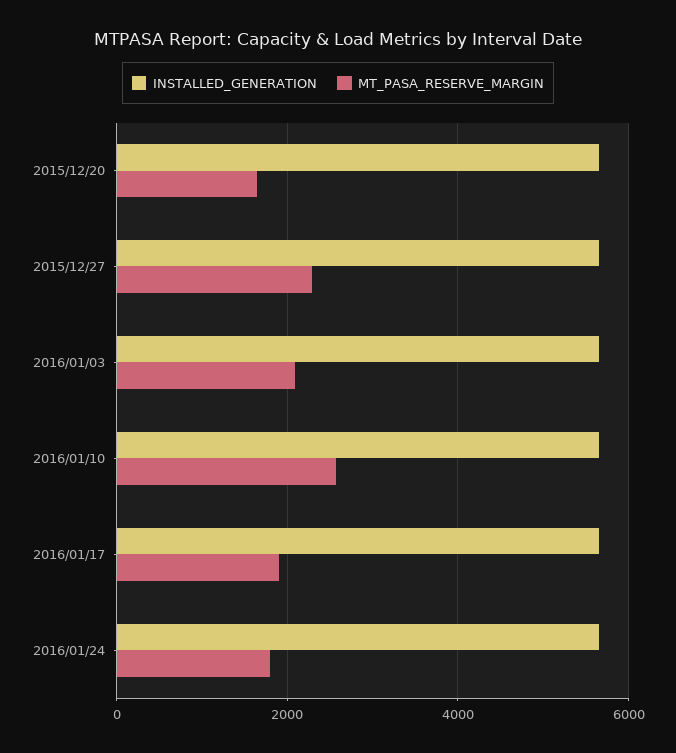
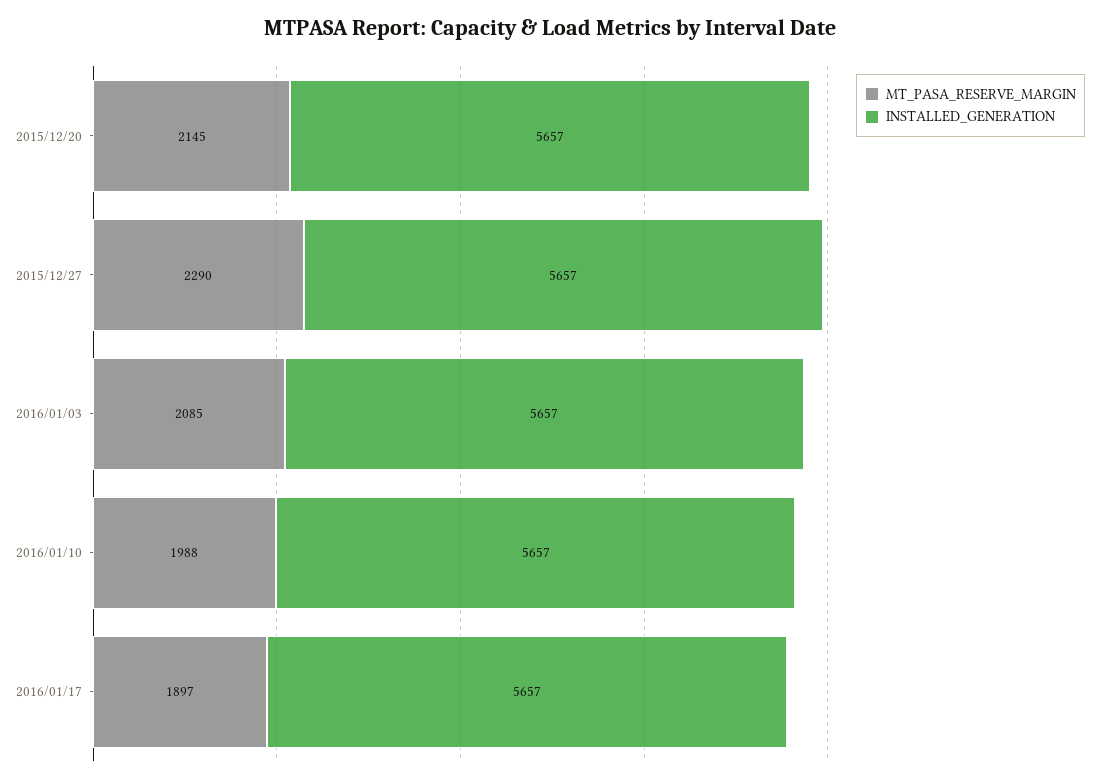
  {
    "INSTALLED_GENERATION": {
      "2015/12/20": 5657,
      "2015/12/27": 5657,
      "2016/01/03": 5657,
      "2016/01/10": 5657,
-     "2016/01/17": 5657,
+     "2016/01/17": 5657
-     "2016/01/24": 5600
    },
    "MT_PASA_RESERVE_MARGIN": {
-     "2015/12/20": 1600,
+     "2015/12/20": 2145,
      "2015/12/27": 2290,
      "2016/01/03": 2085,
-     "2016/01/10": 2600,
+     "2016/01/10": 1988,
-     "2016/01/17": 1897,
+     "2016/01/17": 1897
-     "2016/01/24": 1800
    }
  }

